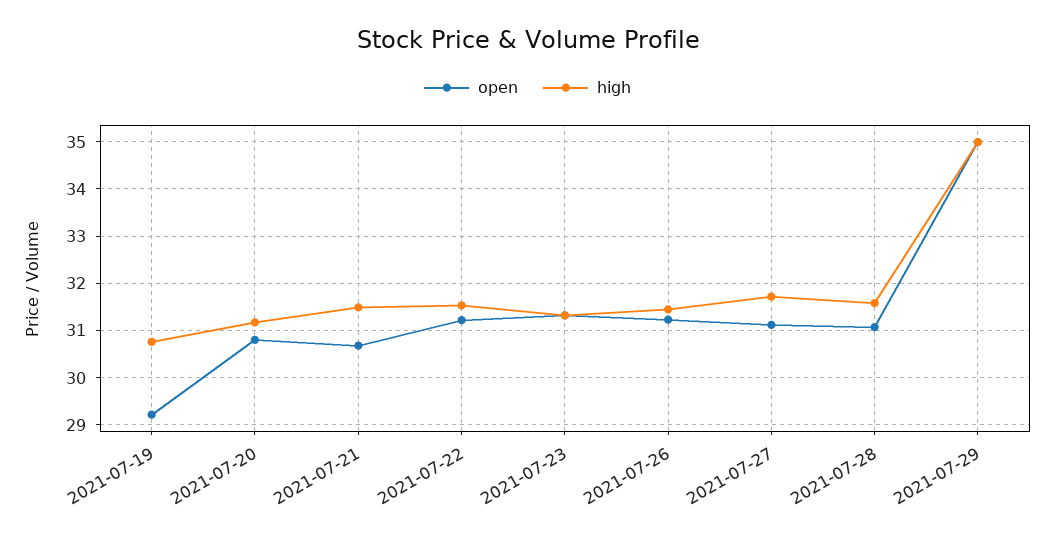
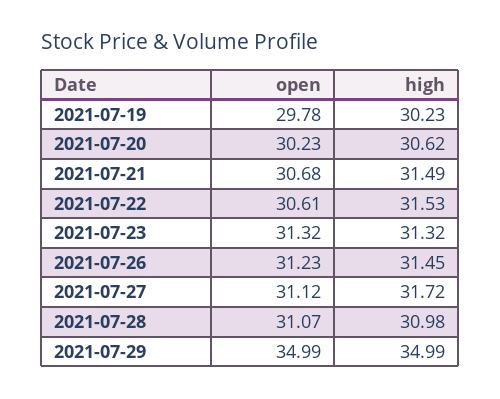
  {
    "open": {
-     "2021-07-19": 29.2,
+     "2021-07-19": 29.78,
-     "2021-07-20": 30.8,
+     "2021-07-20": 30.23,
      "2021-07-21": 30.68,
-     "2021-07-22": 31.2,
+     "2021-07-22": 30.61,
      "2021-07-23": 31.32,
      "2021-07-26": 31.23,
      "2021-07-27": 31.12,
      "2021-07-28": 31.07,
      "2021-07-29": 34.99
    },
    "high": {
-     "2021-07-19": 30.8,
+     "2021-07-19": 30.23,
-     "2021-07-20": 31.2,
+     "2021-07-20": 30.62,
      "2021-07-21": 31.49,
      "2021-07-22": 31.53,
      "2021-07-23": 31.32,
      "2021-07-26": 31.45,
      "2021-07-27": 31.72,
-     "2021-07-28": 31.6,
+     "2021-07-28": 30.98,
      "2021-07-29": 34.99
    }
  }

